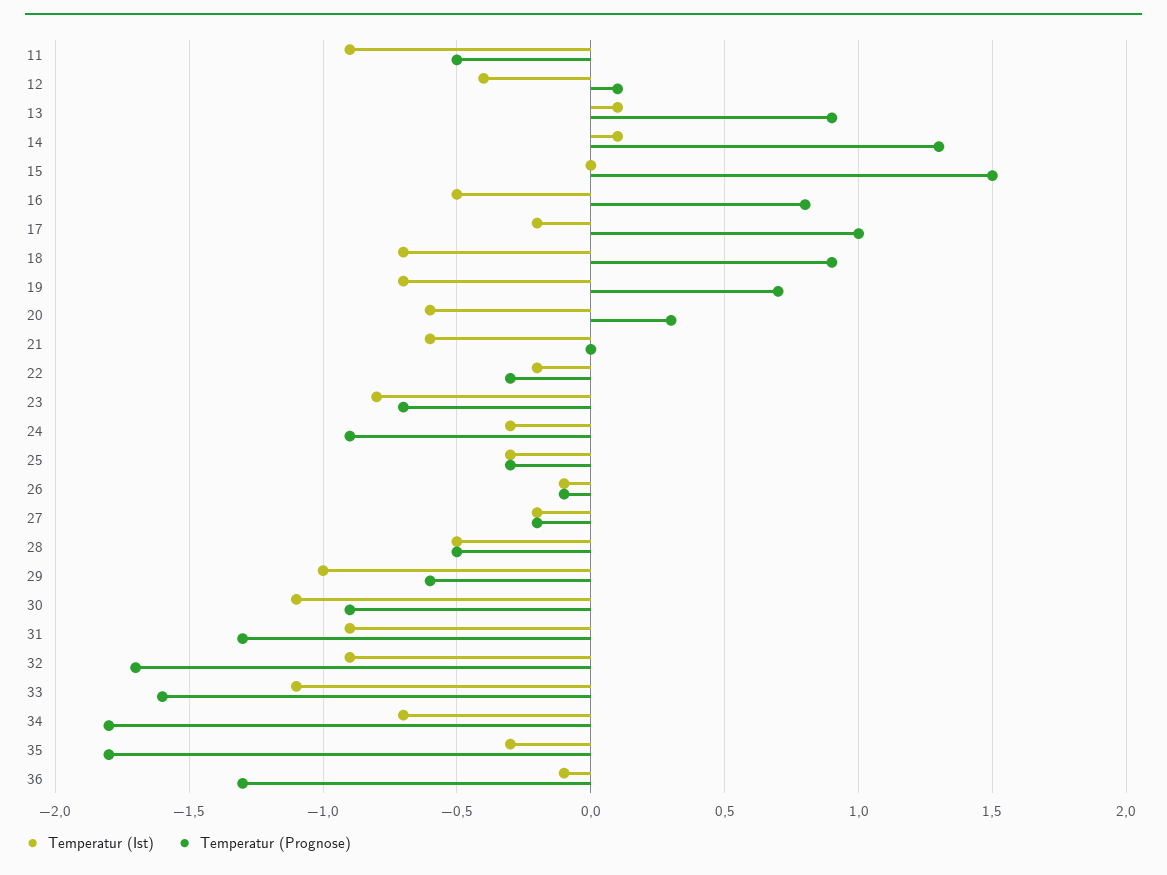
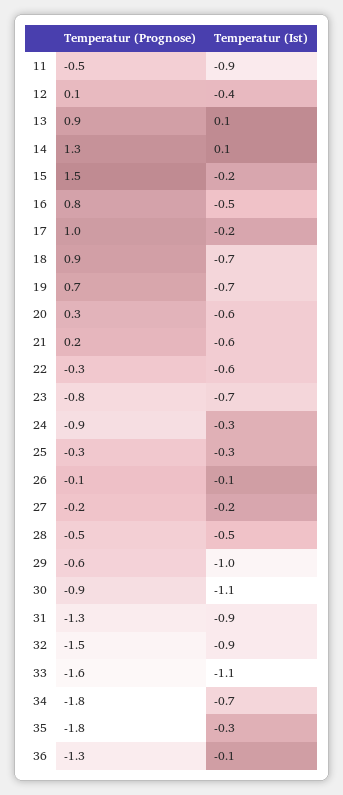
  {
    "Temperatur (Ist)": {
      "11": -0.9,
      "12": -0.4,
      "13": 0.1,
      "14": 0.1,
-     "15": 0,
+     "15": -0.2,
      "16": -0.5,
      "17": -0.2,
      "18": -0.7,
      "19": -0.7,
      "20": -0.6,
      "21": -0.6,
-     "22": -0.2,
+     "22": -0.6,
-     "23": -0.8,
+     "23": -0.7,
      "24": -0.3,
      "25": -0.3,
      "26": -0.1,
      "27": -0.2,
      "28": -0.5,
      "29": -1,
      "30": -1.1,
      "31": -0.9,
      "32": -0.9,
      "33": -1.1,
      "34": -0.7,
      "35": -0.3,
      "36": -0.1
    },
    "Temperatur (Prognose)": {
      "11": -0.5,
      "12": 0.1,
      "13": 0.9,
      "14": 1.3,
      "15": 1.5,
      "16": 0.8,
      "17": 1,
      "18": 0.9,
      "19": 0.7,
      "20": 0.3,
-     "21": 0,
+     "21": 0.2,
      "22": -0.3,
-     "23": -0.7,
+     "23": -0.8,
      "24": -0.9,
      "25": -0.3,
      "26": -0.1,
      "27": -0.2,
      "28": -0.5,
      "29": -0.6,
      "30": -0.9,
      "31": -1.3,
-     "32": -1.7,
+     "32": -1.5,
      "33": -1.6,
      "34": -1.8,
      "35": -1.8,
      "36": -1.3
    }
  }

